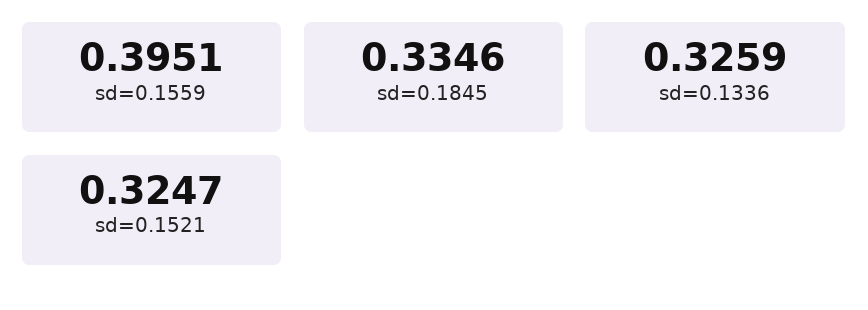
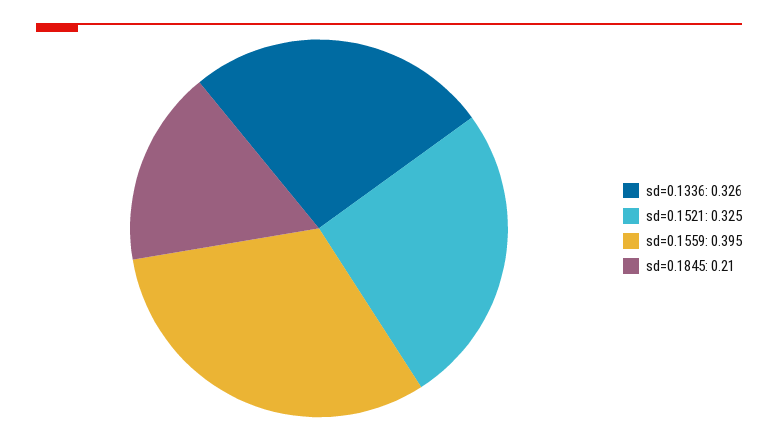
  {
    "sd=0.1559": 0.3951,
-   "sd=0.1845": 0.3346,
+   "sd=0.1845": 0.21,
    "sd=0.1336": 0.3259,
    "sd=0.1521": 0.3247
  }

